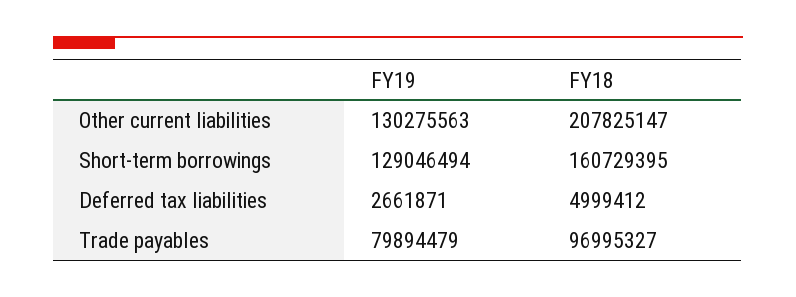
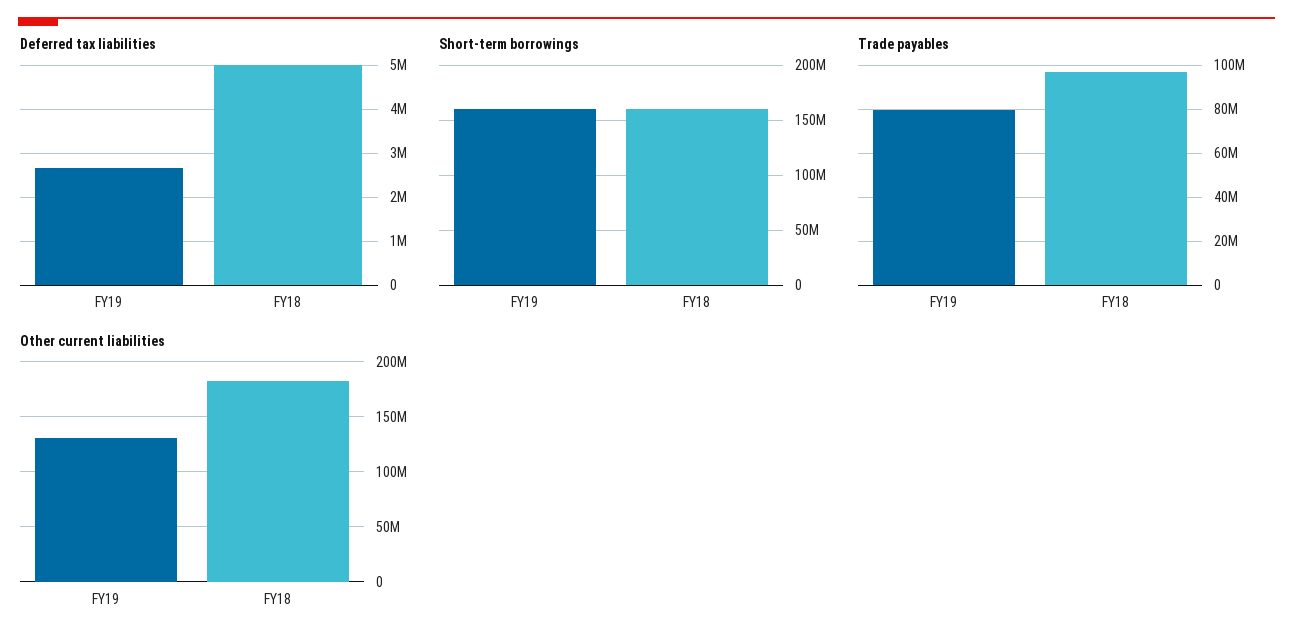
  {
    "Other current liabilities": {
      "FY19": 130275563,
-     "FY18": 207825147
+     "FY18": 180000000
    },
    "Short-term borrowings": {
-     "FY19": 129046494,
+     "FY19": 160000000,
      "FY18": 160729395
    },
    "Deferred tax liabilities": {
      "FY19": 2661871,
      "FY18": 4999412
    },
    "Trade payables": {
      "FY19": 79894479,
      "FY18": 96995327
    }
  }

